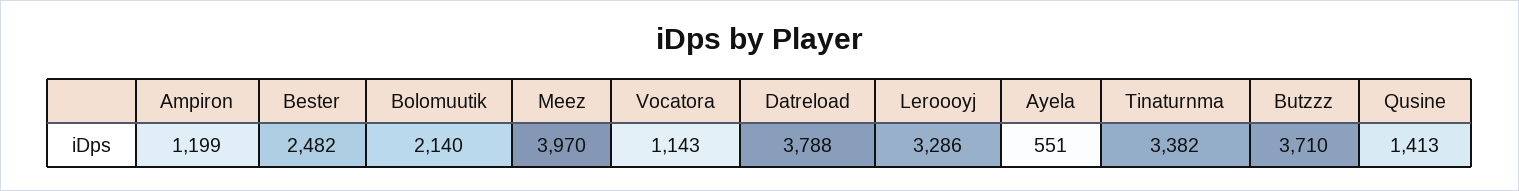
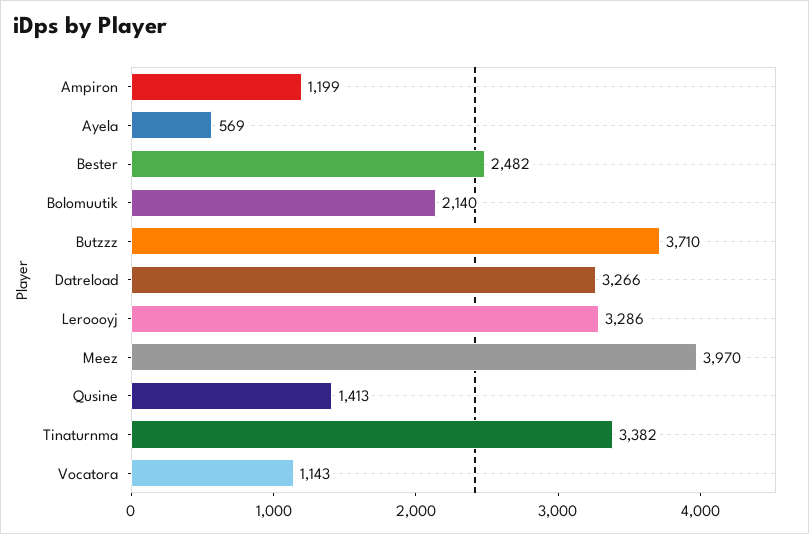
  {
    "Ampiron": 1199,
    "Bester": 2482,
    "Bolomuutik": 2140,
    "Meez": 3970,
    "Vocatora": 1143,
-   "Datreload": 3788,
+   "Datreload": 3266,
    "Leroooyj": 3286,
-   "Ayela": 551,
+   "Ayela": 569,
    "Tinaturnma": 3382,
    "Butzzz": 3710,
    "Qusine": 1413
  }

